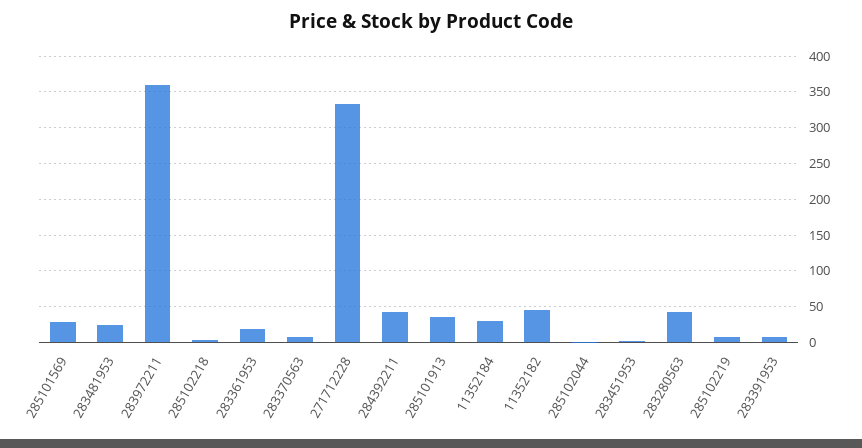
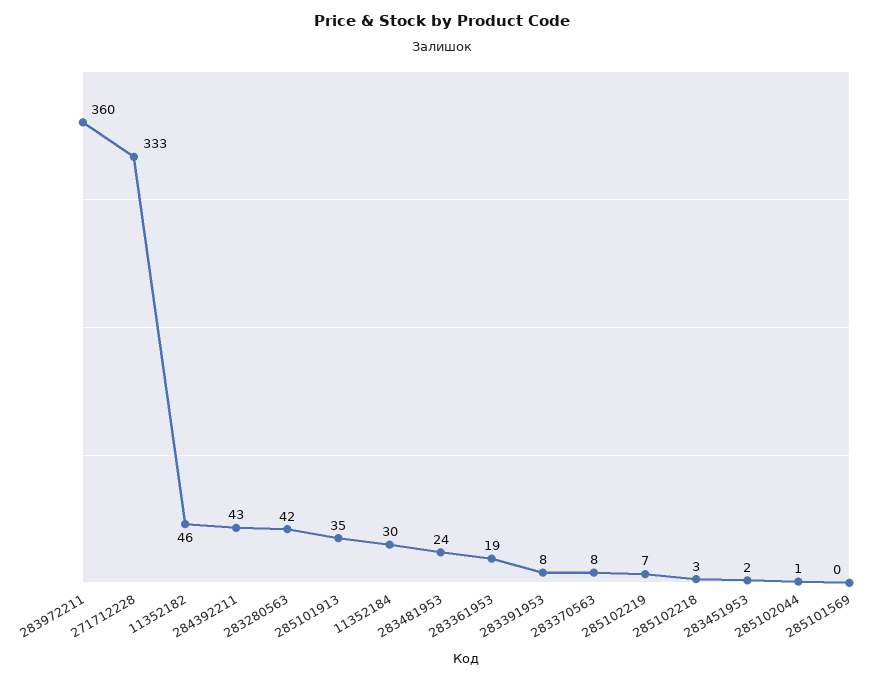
  {
-   "285101569": 30,
+   "285101569": 0,
    "283481953": 24,
    "283972211": 360,
    "285102218": 3,
    "283361953": 19,
    "283370563": 8,
    "271712228": 333,
    "284392211": 43,
    "285101913": 35,
    "11352184": 30,
    "11352182": 46,
    "285102044": 1,
    "283451953": 2,
    "283280563": 42,
    "285102219": 7,
    "283391953": 8
  }

